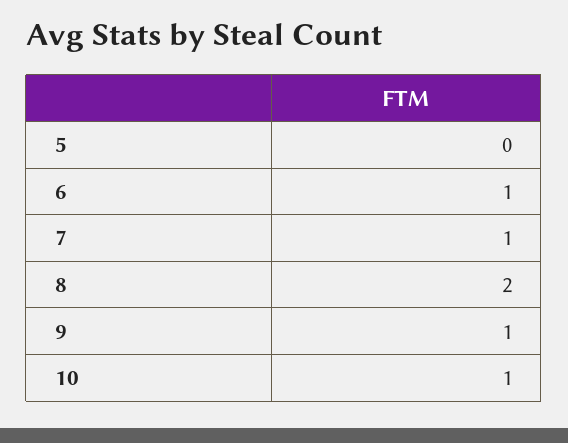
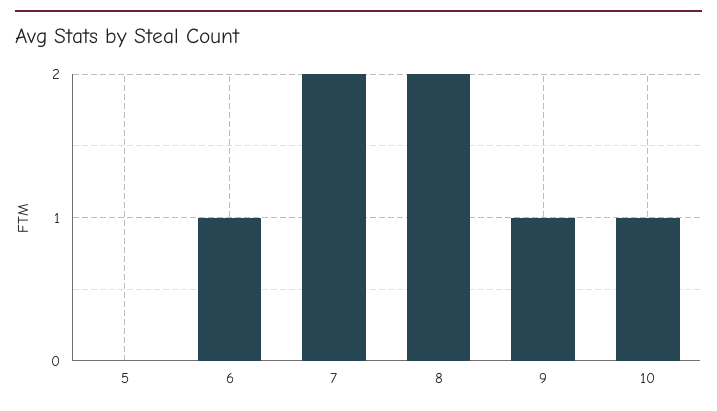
  {
    "5": 0,
    "6": 1,
-   "7": 1,
+   "7": 2,
    "8": 2,
    "9": 1,
    "10": 1
  }

